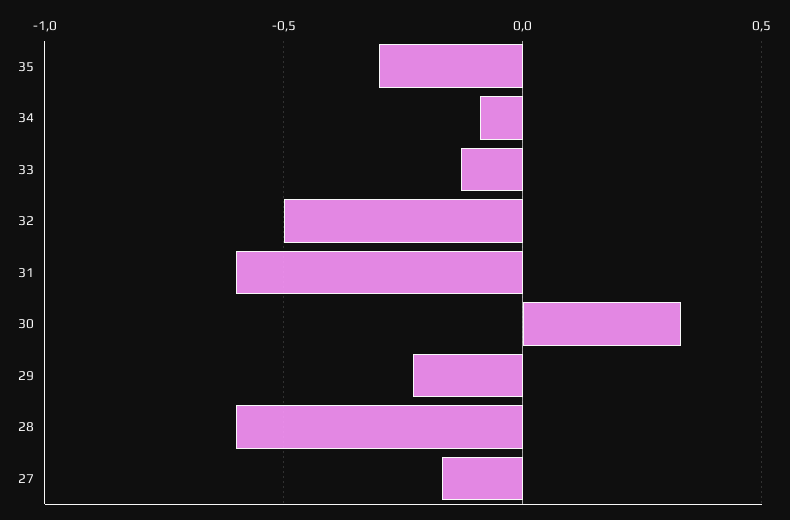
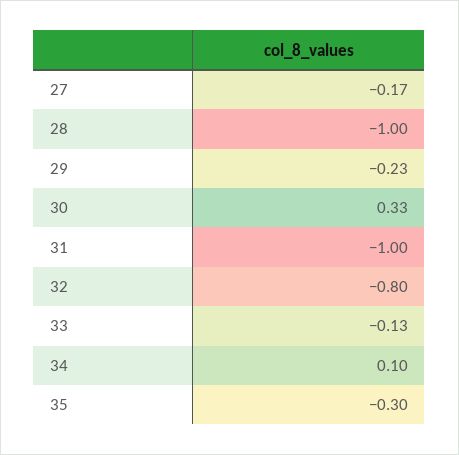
  {
    "35": -0.3,
-   "34": -0.1,
+   "34": 0.1,
    "33": -0.13,
-   "32": -0.5,
+   "32": -0.8,
-   "31": -0.6,
+   "31": -1,
    "30": 0.33,
    "29": -0.23,
-   "28": -0.6,
+   "28": -1,
    "27": -0.17
  }

